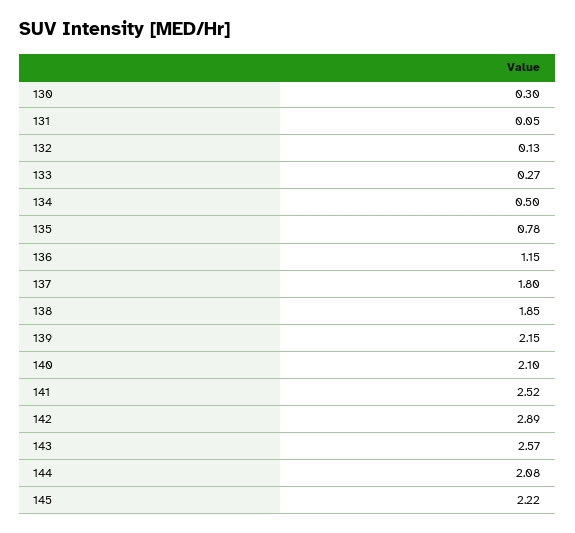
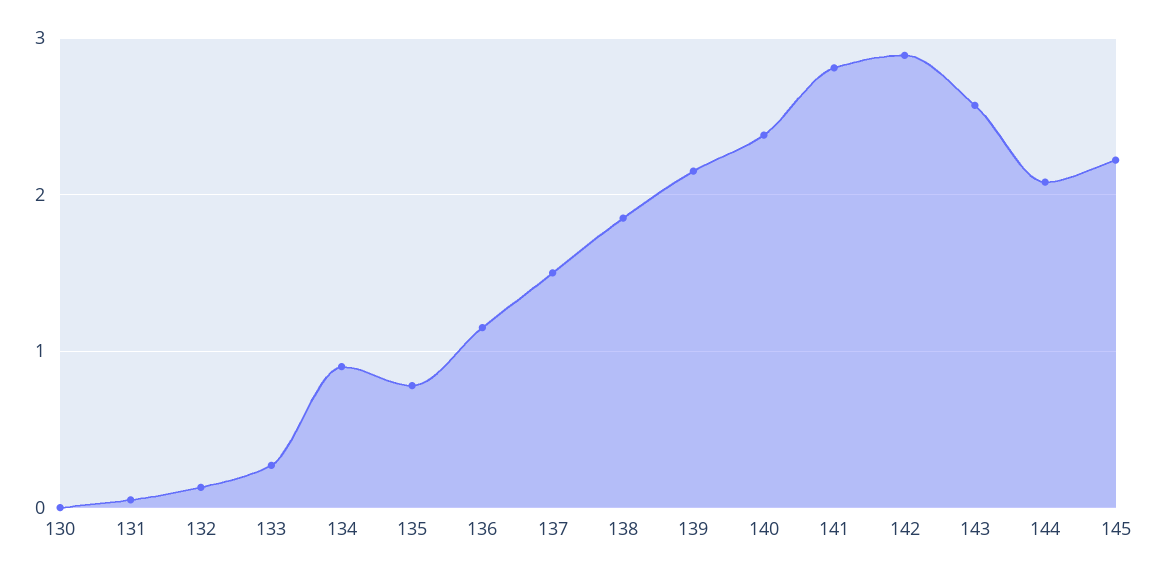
  {
-   "130": 0.3,
+   "130": 0,
    "131": 0.05,
    "132": 0.13,
    "133": 0.27,
-   "134": 0.5,
+   "134": 0.9,
    "135": 0.78,
    "136": 1.15,
-   "137": 1.8,
+   "137": 1.5,
    "138": 1.85,
    "139": 2.15,
-   "140": 2.1,
+   "140": 2.4,
-   "141": 2.52,
+   "141": 2.8,
    "142": 2.89,
    "143": 2.57,
    "144": 2.08,
    "145": 2.22
  }

